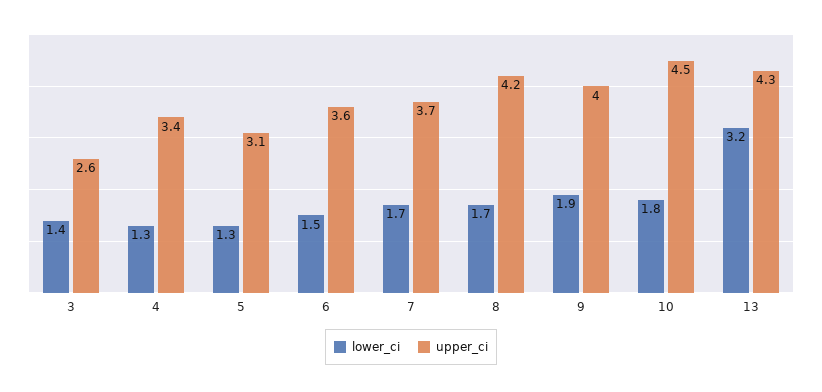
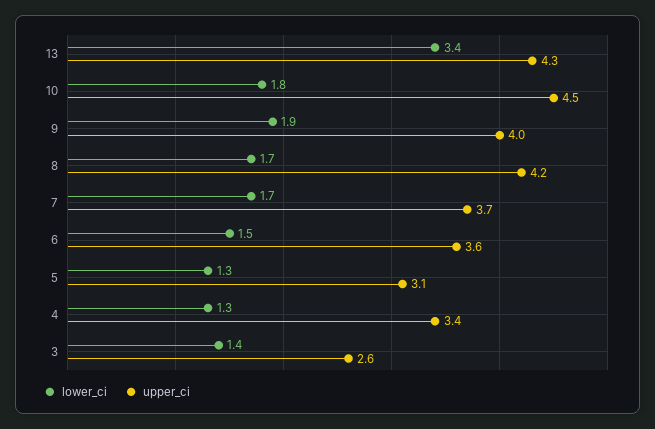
  {
    "lower_ci": {
      "3": 1.4,
      "4": 1.3,
      "5": 1.3,
      "6": 1.5,
      "7": 1.7,
      "8": 1.7,
      "9": 1.9,
      "10": 1.8,
-     "13": 3.2
+     "13": 3.4
    },
    "upper_ci": {
      "3": 2.6,
      "4": 3.4,
      "5": 3.1,
      "6": 3.6,
      "7": 3.7,
      "8": 4.2,
      "9": 4,
      "10": 4.5,
      "13": 4.3
    }
  }

